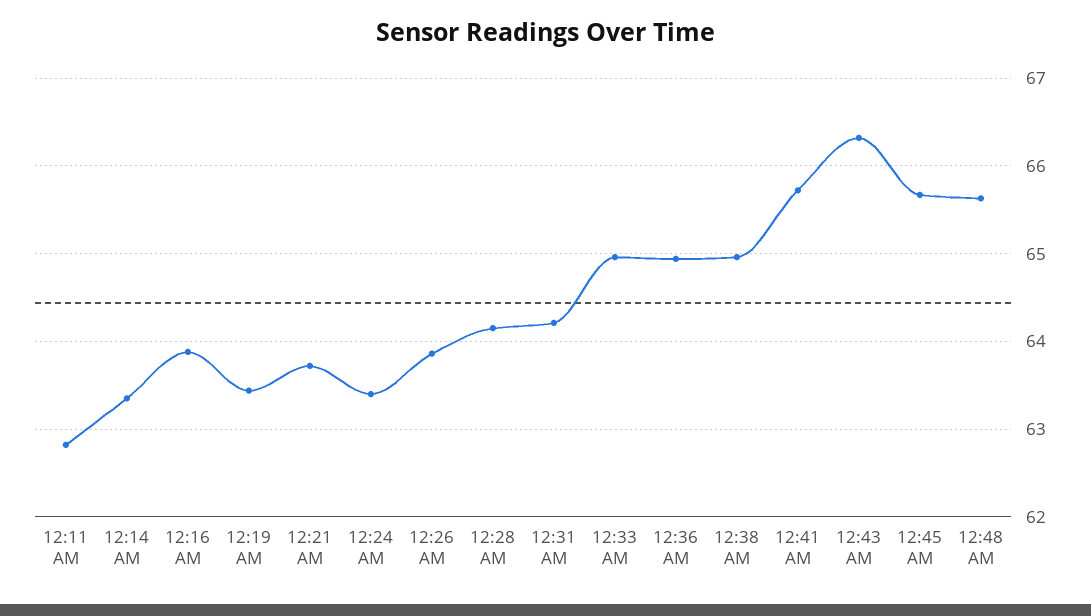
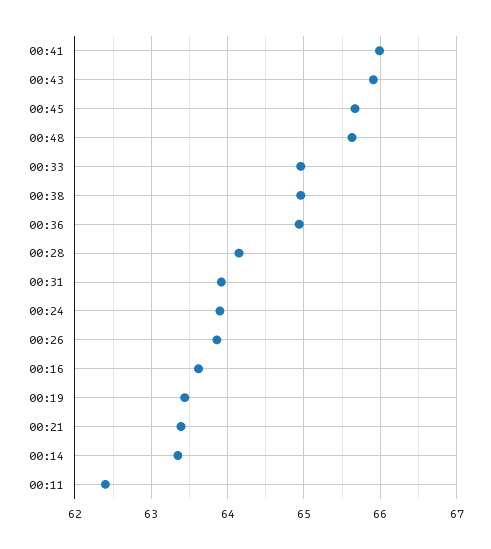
  {
-   "12:11 AM": 62.8,
+   "12:11 AM": 62.4,
    "12:14 AM": 63.4,
-   "12:16 AM": 63.9,
+   "12:16 AM": 63.6,
    "12:19 AM": 63.4,
-   "12:21 AM": 63.7,
+   "12:21 AM": 63.4,
-   "12:24 AM": 63.4,
+   "12:24 AM": 63.9,
    "12:26 AM": 63.9,
    "12:28 AM": 64.2,
-   "12:31 AM": 64.2,
+   "12:31 AM": 63.9,
    "12:33 AM": 65,
    "12:36 AM": 64.9,
    "12:38 AM": 65,
-   "12:41 AM": 65.7,
+   "12:41 AM": 66,
-   "12:43 AM": 66.3,
+   "12:43 AM": 65.9,
    "12:45 AM": 65.7,
    "12:48 AM": 65.6
  }

